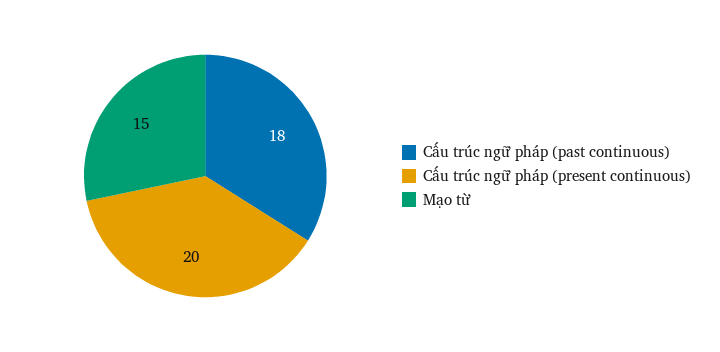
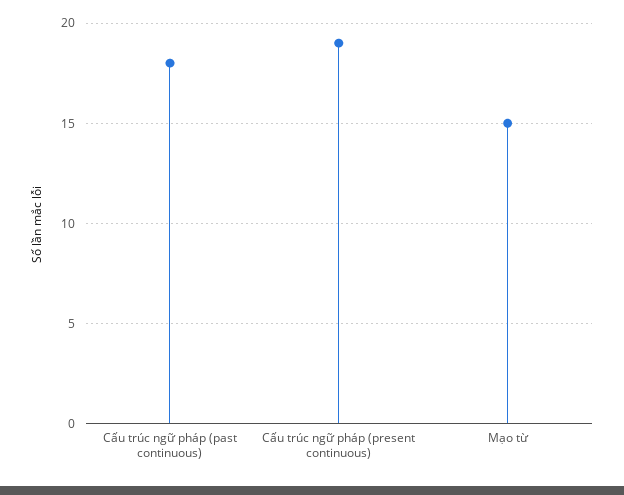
  {
    "Cấu trúc ngữ pháp (past continuous)": 18,
-   "Cấu trúc ngữ pháp (present continuous)": 20,
+   "Cấu trúc ngữ pháp (present continuous)": 19,
    "Mạo từ": 15
  }

